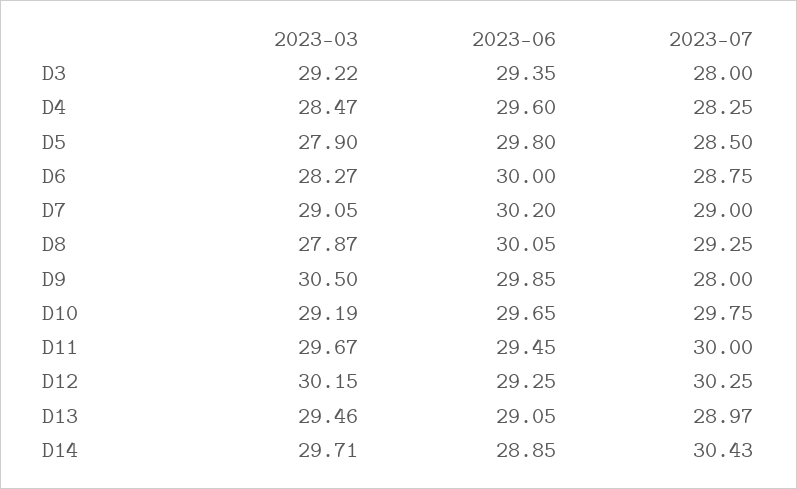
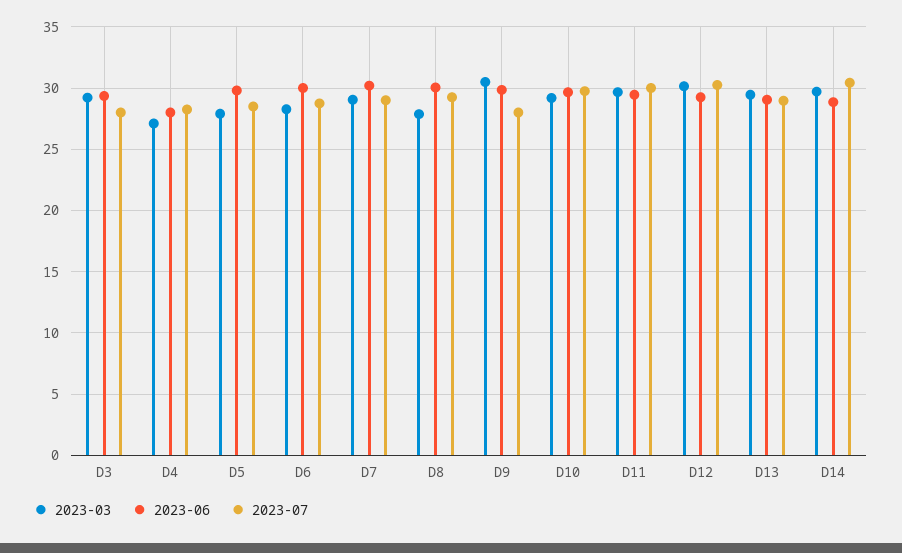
  {
    "2023-03": {
      "D3": 29.22,
-     "D4": 28.47,
+     "D4": 27,
      "D5": 27.9,
      "D6": 28.27,
      "D7": 29.05,
      "D8": 27.87,
      "D9": 30.5,
      "D10": 29.19,
      "D11": 29.67,
      "D12": 30.15,
      "D13": 29.46,
      "D14": 29.71
    },
    "2023-06": {
      "D3": 29.35,
-     "D4": 29.6,
+     "D4": 28,
      "D5": 29.8,
      "D6": 30,
      "D7": 30.2,
      "D8": 30.05,
      "D9": 29.85,
      "D10": 29.65,
      "D11": 29.45,
      "D12": 29.25,
      "D13": 29.05,
      "D14": 28.85
    },
    "2023-07": {
      "D3": 28,
      "D4": 28.25,
      "D5": 28.5,
      "D6": 28.75,
      "D7": 29,
      "D8": 29.25,
      "D9": 28,
      "D10": 29.75,
      "D11": 30,
      "D12": 30.25,
      "D13": 28.97,
      "D14": 30.43
    }
  }

